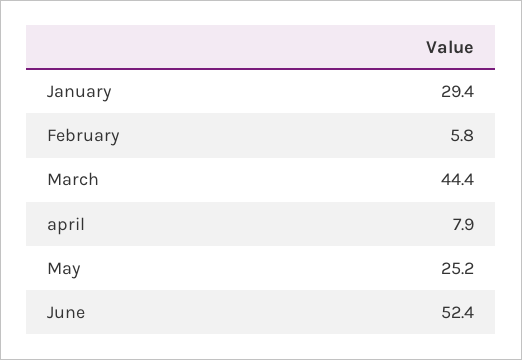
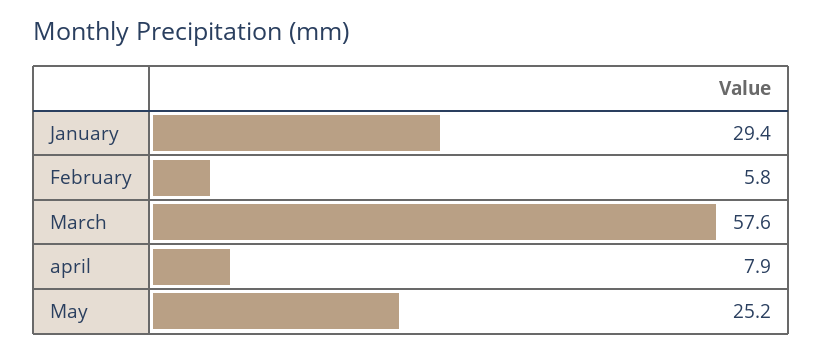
  {
    "January": 29.4,
    "February": 5.8,
-   "March": 44.4,
+   "March": 57.6,
    "april": 7.9,
-   "May": 25.2,
+   "May": 25.2
-   "June": 52.4
  }

